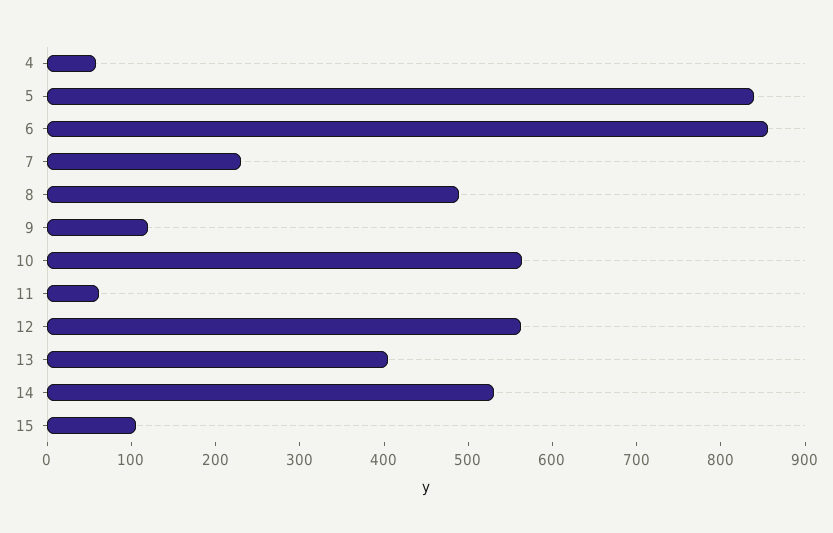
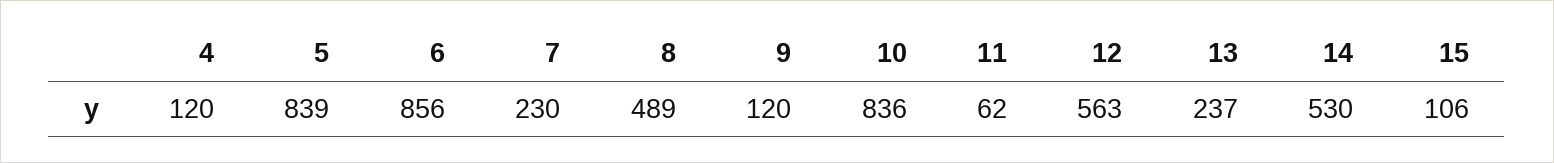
  {
-   "4": 60,
+   "4": 120,
    "5": 839,
    "6": 856,
    "7": 230,
    "8": 489,
    "9": 120,
-   "10": 560,
+   "10": 836,
    "11": 62,
    "12": 563,
-   "13": 400,
+   "13": 237,
    "14": 530,
    "15": 106
  }

